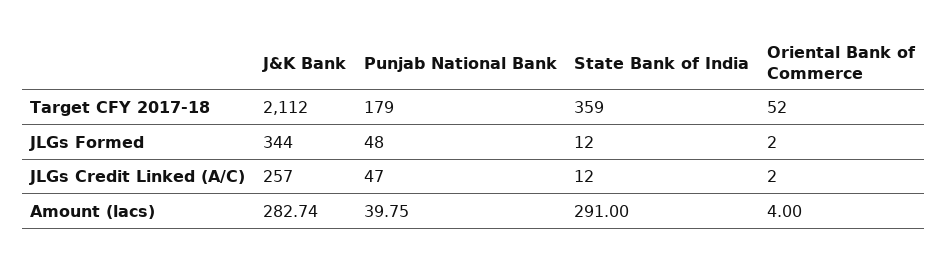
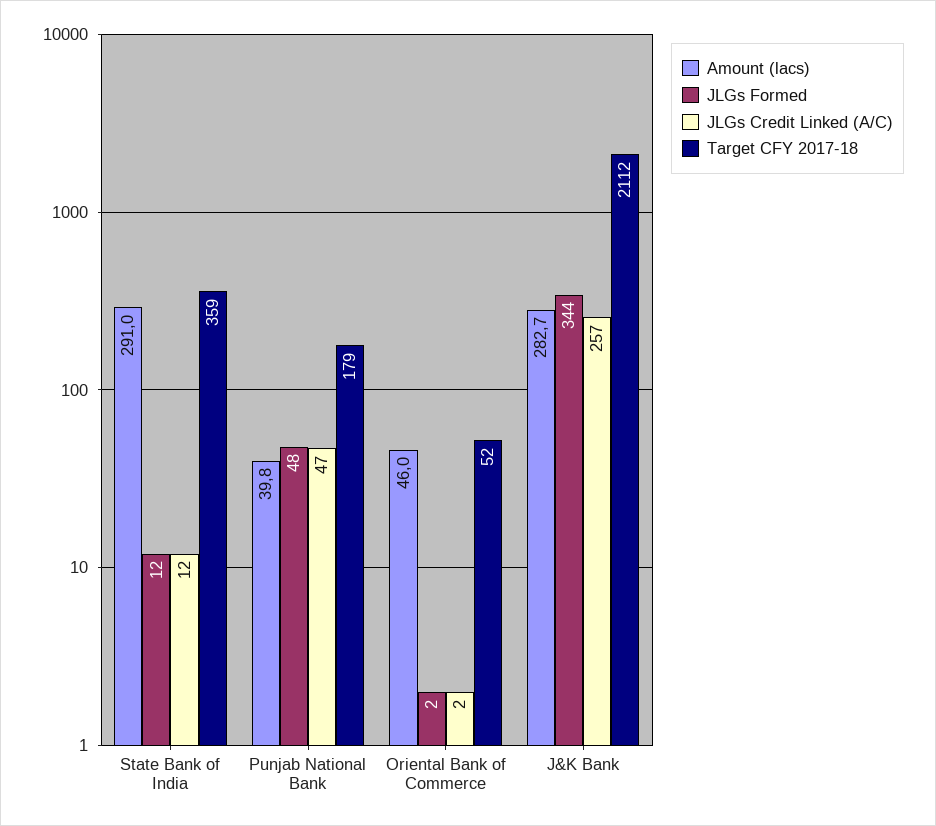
  {
    "Target CFY 2017-18": {
      "J&K Bank": 2112,
      "Punjab National Bank": 179,
      "State Bank of India": 359,
      "Oriental Bank of Commerce": 52
    },
    "JLGs Formed": {
      "J&K Bank": 344,
      "Punjab National Bank": 48,
      "State Bank of India": 12,
      "Oriental Bank of Commerce": 2
    },
    "JLGs Credit Linked (A/C)": {
      "J&K Bank": 257,
      "Punjab National Bank": 47,
      "State Bank of India": 12,
      "Oriental Bank of Commerce": 2
    },
    "Amount (lacs)": {
      "J&K Bank": 282.74,
      "Punjab National Bank": 39.75,
      "State Bank of India": 291,
-     "Oriental Bank of Commerce": 4
+     "Oriental Bank of Commerce": 46
    }
  }

